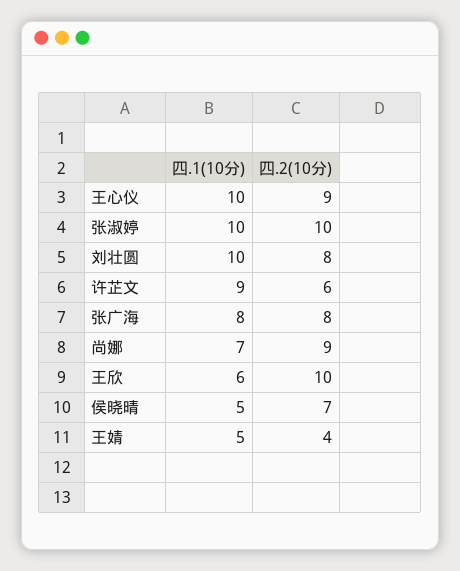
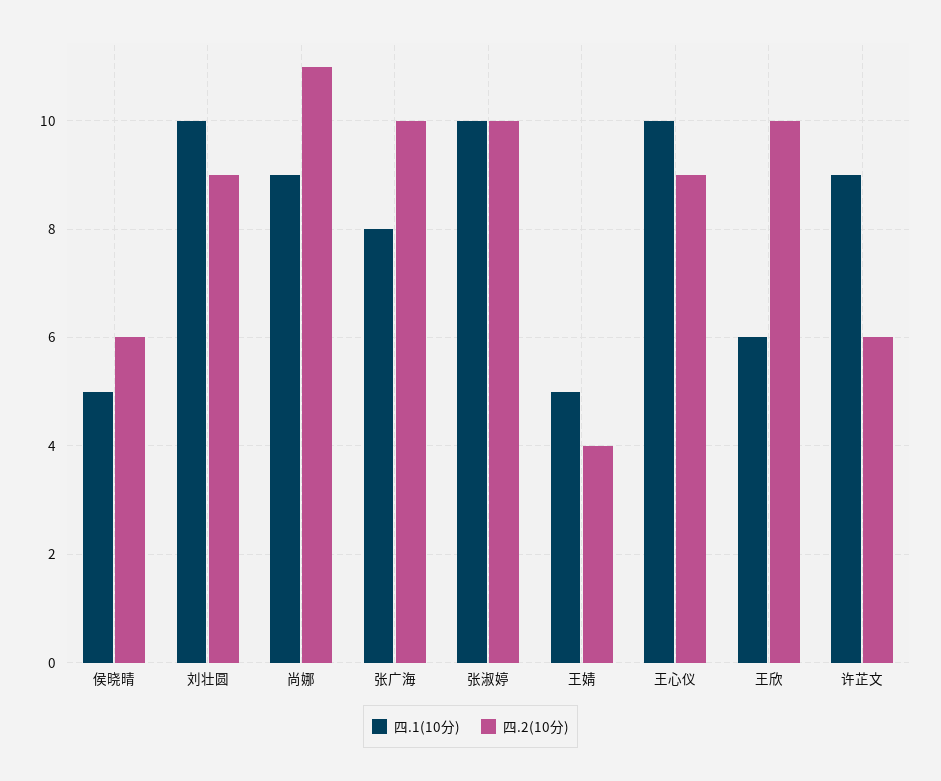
  {
    "四.1(10分)": {
      "王心仪": 10,
      "张淑婷": 10,
      "刘壮圆": 10,
      "许芷文": 9,
      "张广海": 8,
-     "尚娜": 7,
+     "尚娜": 9,
      "王欣": 6,
      "侯晓晴": 5,
      "王婧": 5
    },
    "四.2(10分)": {
      "王心仪": 9,
      "张淑婷": 10,
-     "刘壮圆": 8,
+     "刘壮圆": 9,
      "许芷文": 6,
-     "张广海": 8,
+     "张广海": 10,
-     "尚娜": 9,
+     "尚娜": 11,
      "王欣": 10,
-     "侯晓晴": 7,
+     "侯晓晴": 6,
      "王婧": 4
    }
  }

